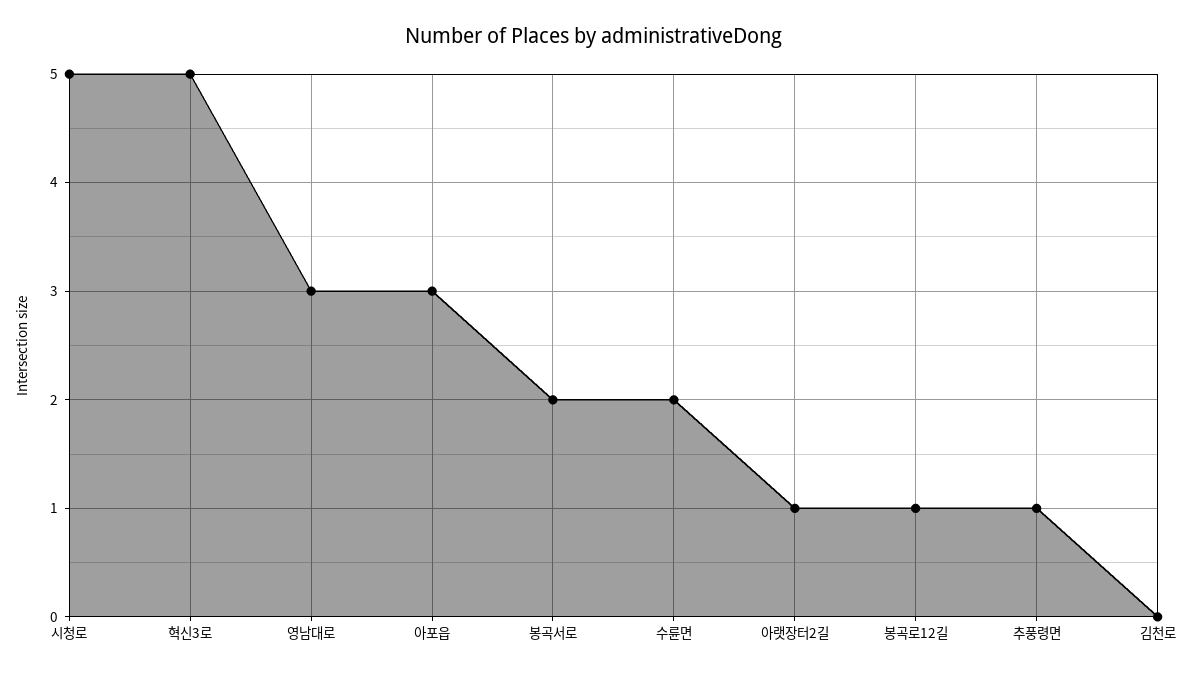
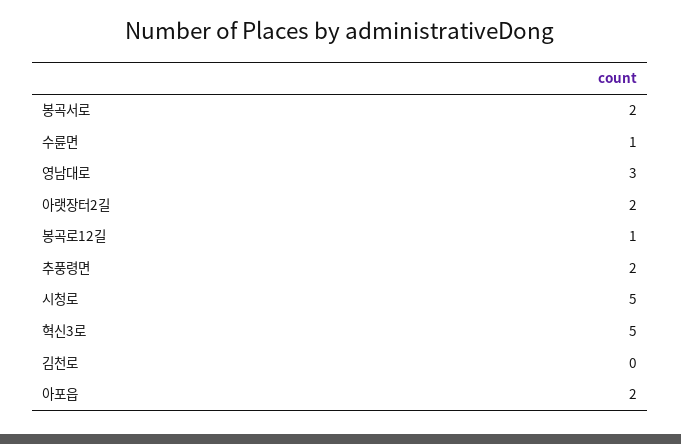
  {
    "시청로": 5,
    "혁신3로": 5,
    "영남대로": 3,
-   "아포읍": 3,
+   "아포읍": 2,
    "봉곡서로": 2,
-   "수륜면": 2,
+   "수륜면": 1,
-   "아랫장터2길": 1,
+   "아랫장터2길": 2,
    "봉곡로12길": 1,
-   "추풍령면": 1,
+   "추풍령면": 2,
    "김천로": 0
  }

